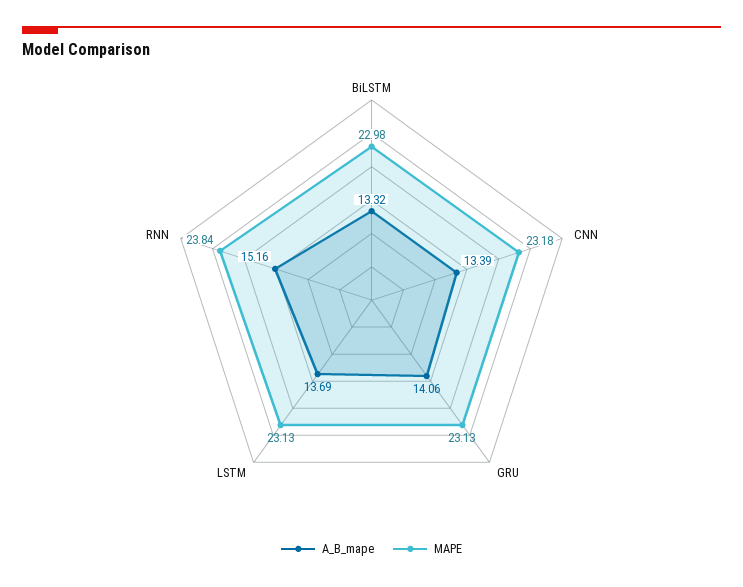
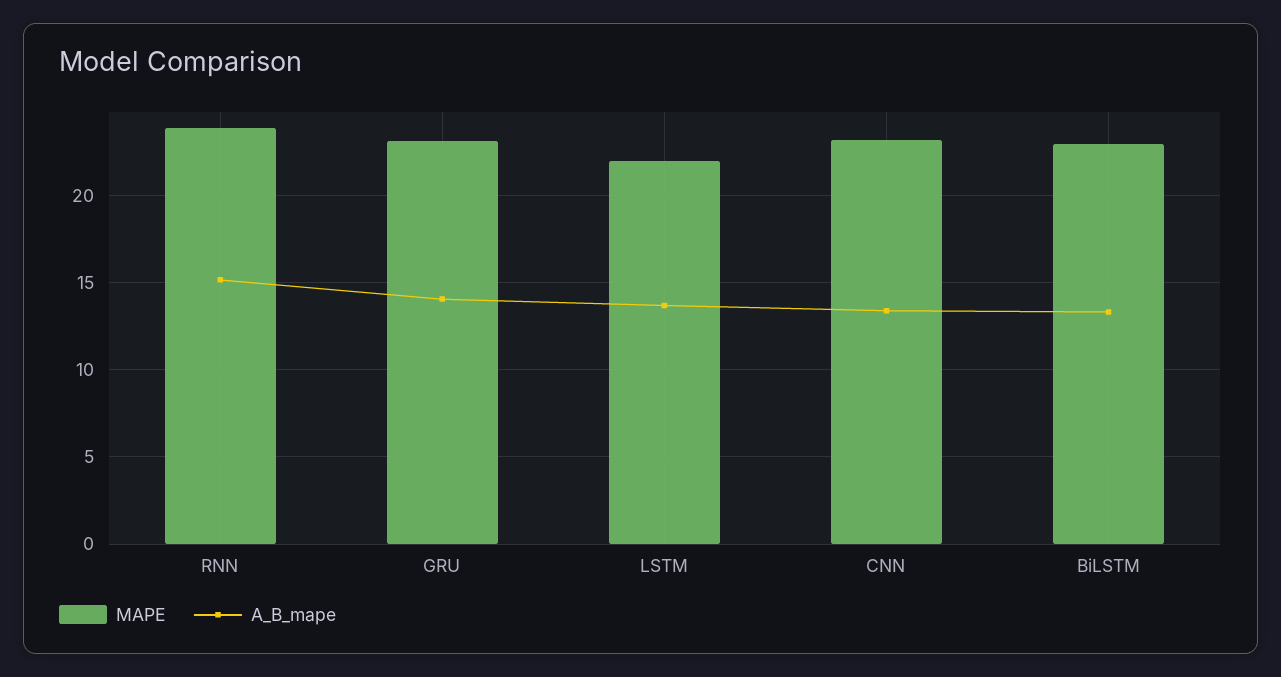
  {
    "A_B_mape": {
      "BiLSTM": 13.32,
      "CNN": 13.39,
      "GRU": 14.06,
      "LSTM": 13.69,
      "RNN": 15.16
    },
    "MAPE": {
      "BiLSTM": 22.98,
      "CNN": 23.18,
      "GRU": 23.13,
-     "LSTM": 23.13,
+     "LSTM": 22,
      "RNN": 23.84
    }
  }

